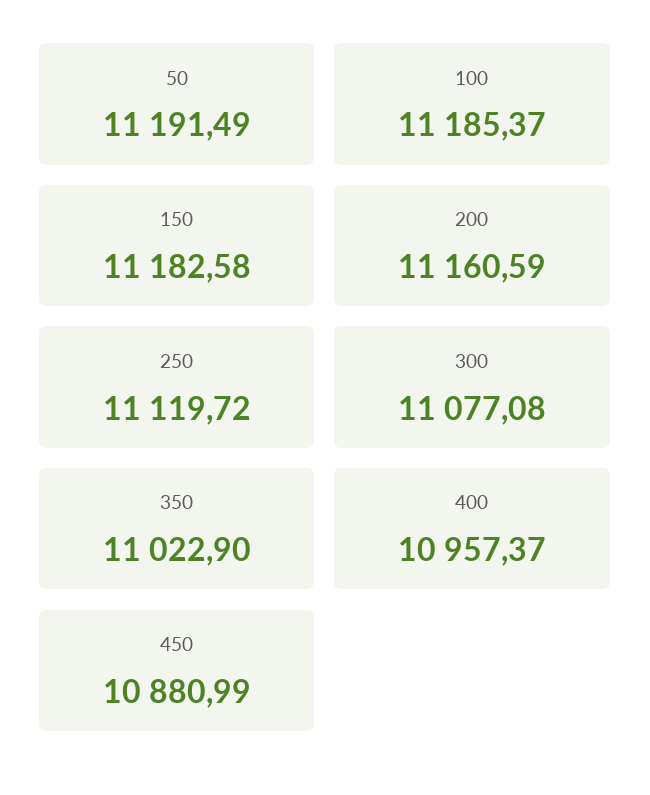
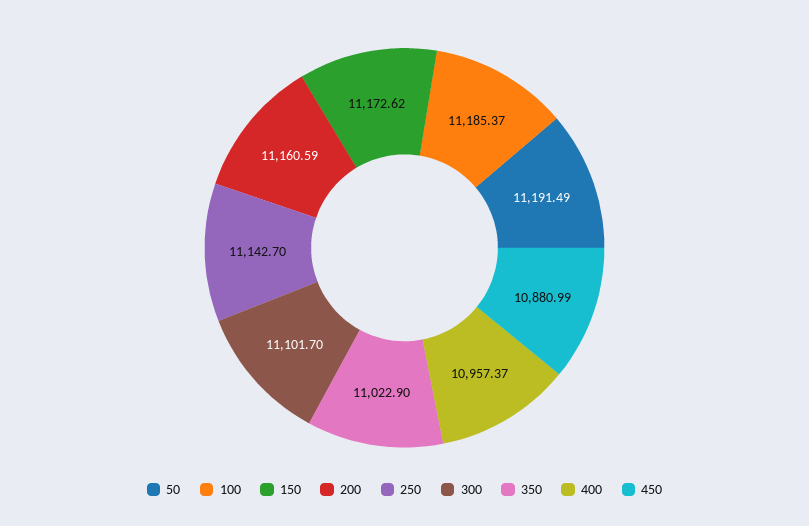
  {
    "50": 11191.49,
    "100": 11185.37,
-   "150": 11182.58,
+   "150": 11172.62,
    "200": 11160.59,
-   "250": 11119.72,
+   "250": 11142.7,
-   "300": 11077.08,
+   "300": 11101.7,
    "350": 11022.9,
    "400": 10957.37,
    "450": 10880.99
  }

